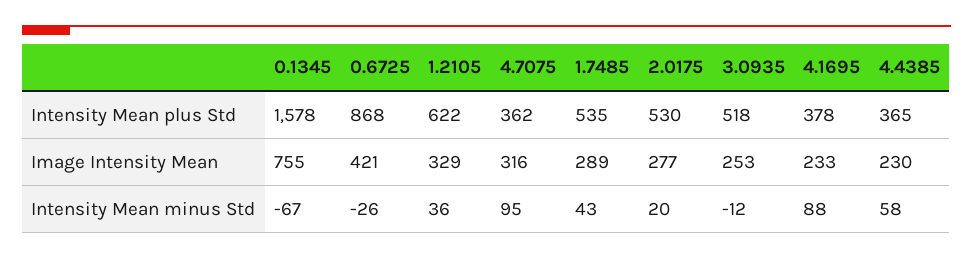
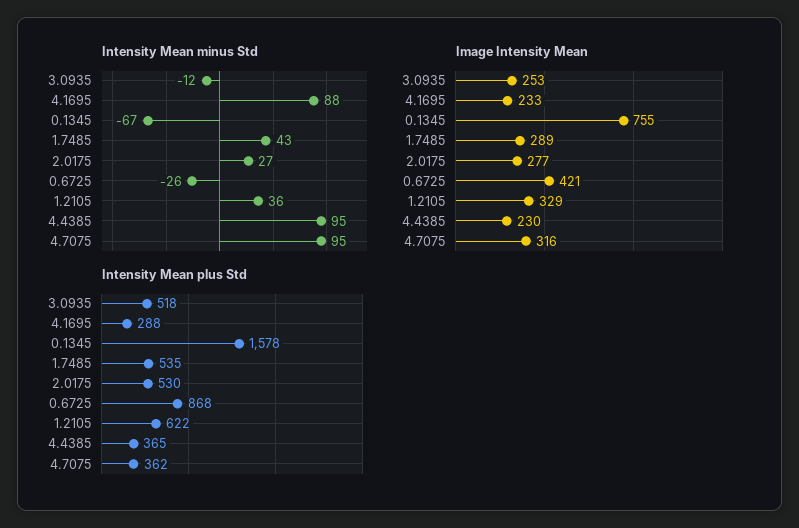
  {
    "Intensity Mean plus Std": {
      "0.1345": 1578,
      "0.6725": 868,
      "1.2105": 622,
      "4.7075": 362,
      "1.7485": 535,
      "2.0175": 530,
      "3.0935": 518,
-     "4.1695": 378,
+     "4.1695": 288,
      "4.4385": 365
    },
    "Image Intensity Mean": {
      "0.1345": 755,
      "0.6725": 421,
      "1.2105": 329,
      "4.7075": 316,
      "1.7485": 289,
      "2.0175": 277,
      "3.0935": 253,
      "4.1695": 233,
      "4.4385": 230
    },
    "Intensity Mean minus Std": {
      "0.1345": -67,
      "0.6725": -26,
      "1.2105": 36,
      "4.7075": 95,
      "1.7485": 43,
-     "2.0175": 20,
+     "2.0175": 27,
      "3.0935": -12,
      "4.1695": 88,
-     "4.4385": 58
+     "4.4385": 95
    }
  }

